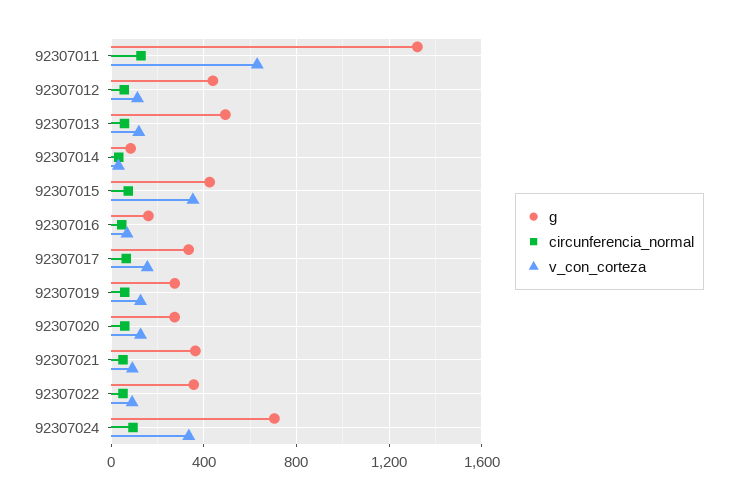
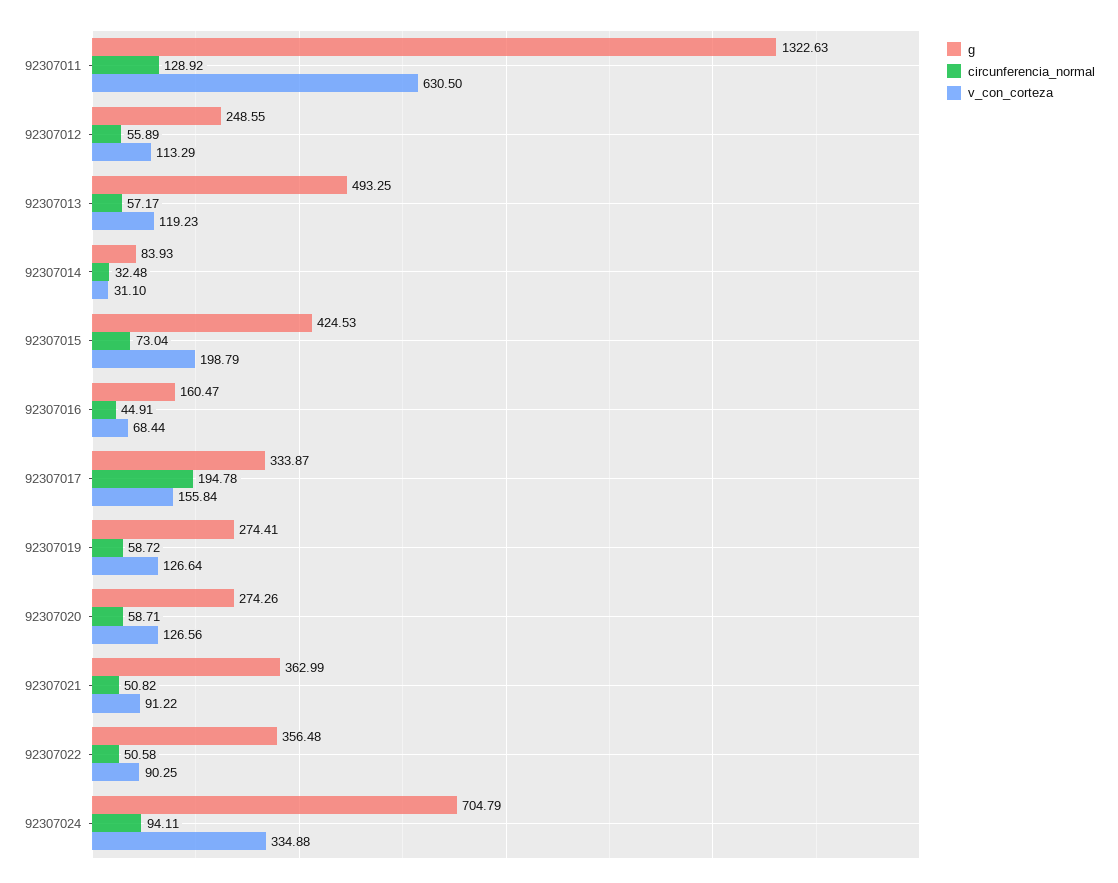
  {
    "g": {
      "92307011": 1322.63,
-     "92307012": 450,
+     "92307012": 248.55,
      "92307013": 493.25,
      "92307014": 83.93,
      "92307015": 424.53,
      "92307016": 160.47,
      "92307017": 333.87,
      "92307019": 274.41,
      "92307020": 274.26,
      "92307021": 362.99,
      "92307022": 356.48,
      "92307024": 704.79
    },
    "circunferencia_normal": {
      "92307011": 128.92,
      "92307012": 55.89,
      "92307013": 57.17,
      "92307014": 32.48,
      "92307015": 73.04,
      "92307016": 44.91,
-     "92307017": 50,
+     "92307017": 194.78,
      "92307019": 58.72,
      "92307020": 58.71,
      "92307021": 50.82,
      "92307022": 50.58,
      "92307024": 94.11
    },
    "v_con_corteza": {
      "92307011": 630.5,
      "92307012": 113.29,
      "92307013": 119.23,
      "92307014": 31.1,
-     "92307015": 350,
+     "92307015": 198.79,
      "92307016": 68.44,
      "92307017": 155.84,
      "92307019": 126.64,
      "92307020": 126.56,
      "92307021": 91.22,
      "92307022": 90.25,
      "92307024": 334.88
    }
  }

